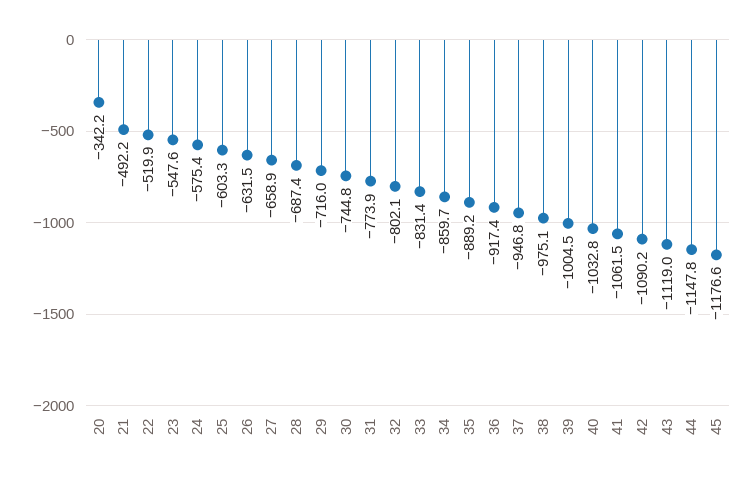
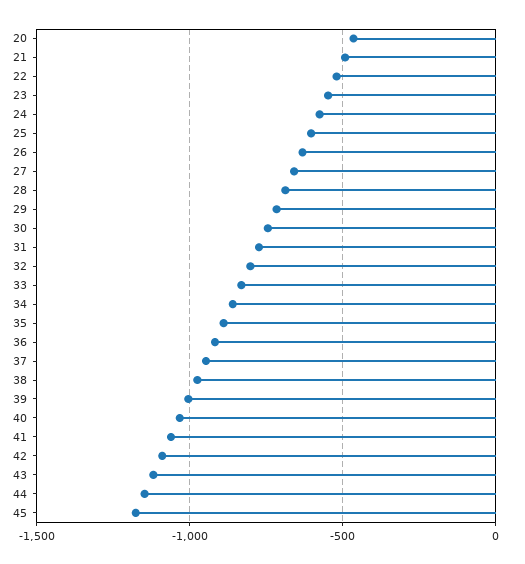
  {
-   "20": -342.2,
+   "20": -450,
    "21": -492.2,
    "22": -519.9,
    "23": -547.6,
    "24": -575.4,
    "25": -603.3,
    "26": -631.5,
    "27": -658.9,
    "28": -687.4,
    "29": -716,
    "30": -744.8,
    "31": -773.9,
    "32": -802.1,
    "33": -831.4,
    "34": -859.7,
    "35": -889.2,
    "36": -917.4,
    "37": -946.8,
    "38": -975.1,
    "39": -1004.5,
    "40": -1032.8,
    "41": -1061.5,
    "42": -1090.2,
    "43": -1119,
    "44": -1147.8,
    "45": -1176.6
  }

